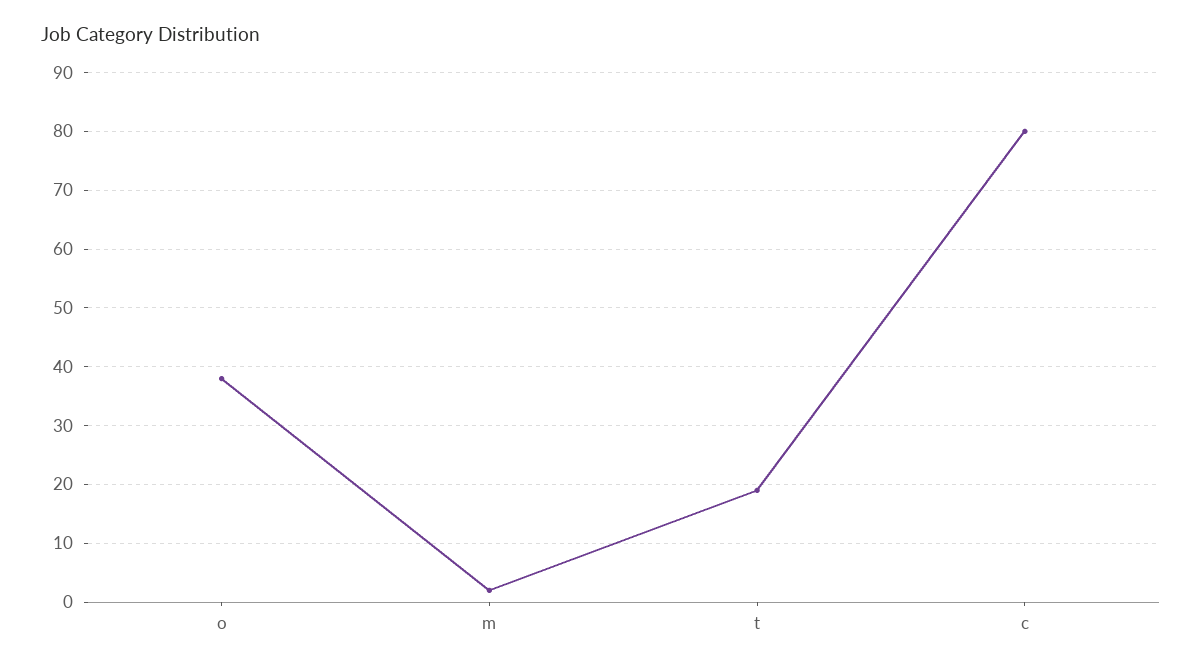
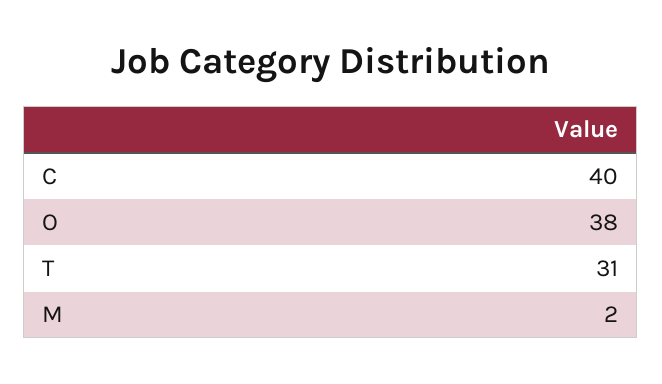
  {
    "o": 38,
    "m": 2,
-   "t": 20,
+   "t": 31,
-   "c": 80
+   "c": 40
  }

